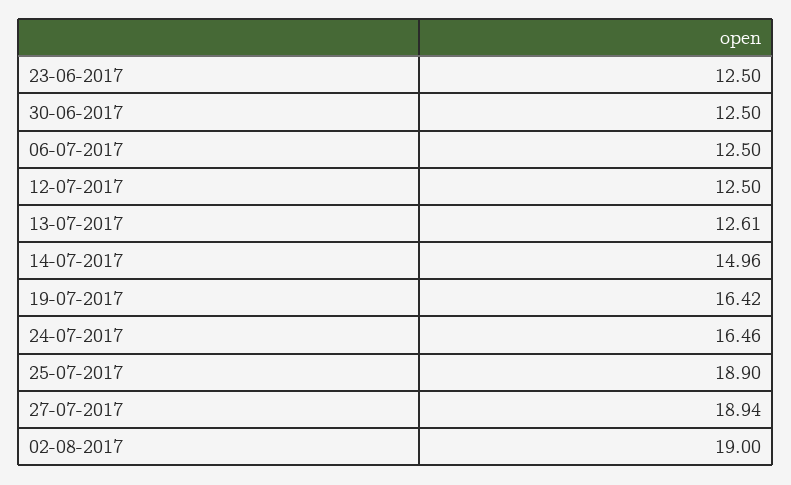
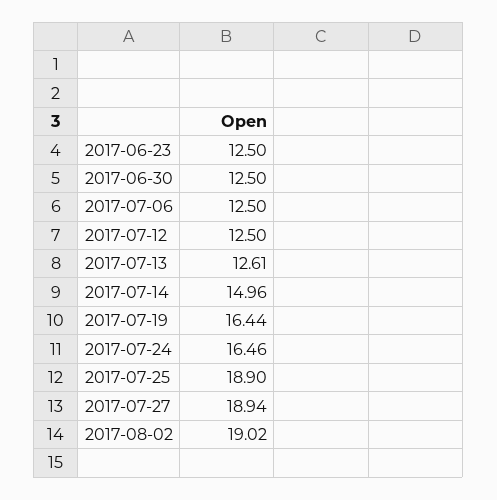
  {
    "23-06-2017": 12.5,
    "30-06-2017": 12.5,
    "06-07-2017": 12.5,
    "12-07-2017": 12.5,
    "13-07-2017": 12.61,
    "14-07-2017": 14.96,
-   "19-07-2017": 16.42,
+   "19-07-2017": 16.44,
    "24-07-2017": 16.46,
    "25-07-2017": 18.9,
    "27-07-2017": 18.94,
-   "02-08-2017": 19
+   "02-08-2017": 19.02
  }

